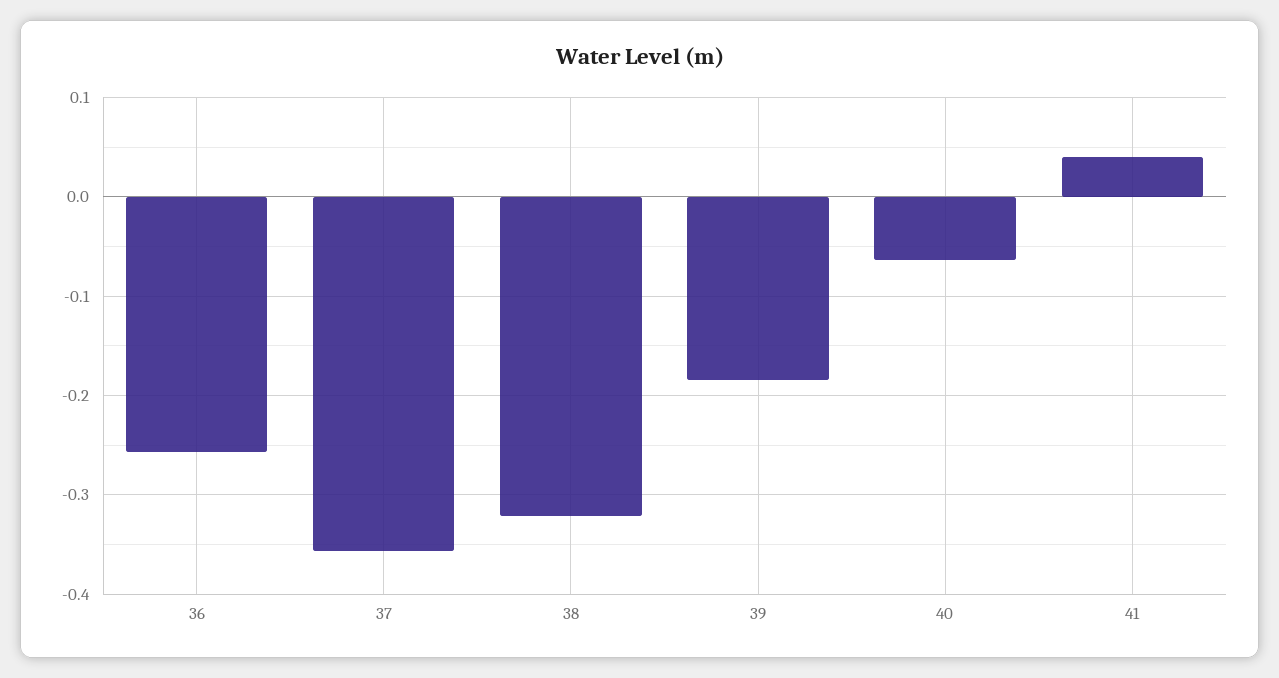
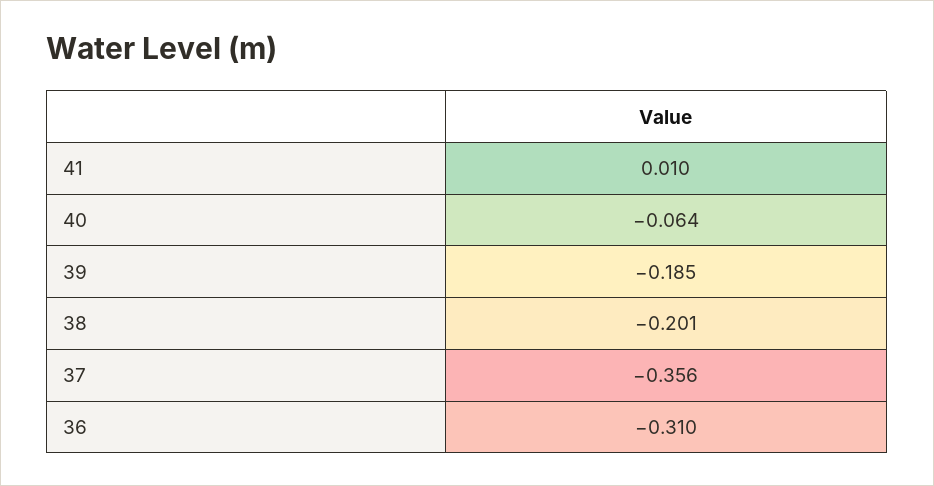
  {
-   "36": -0.26,
+   "36": -0.31,
    "37": -0.356,
-   "38": -0.32,
+   "38": -0.201,
    "39": -0.185,
    "40": -0.064,
-   "41": 0.04
+   "41": 0.01
  }

